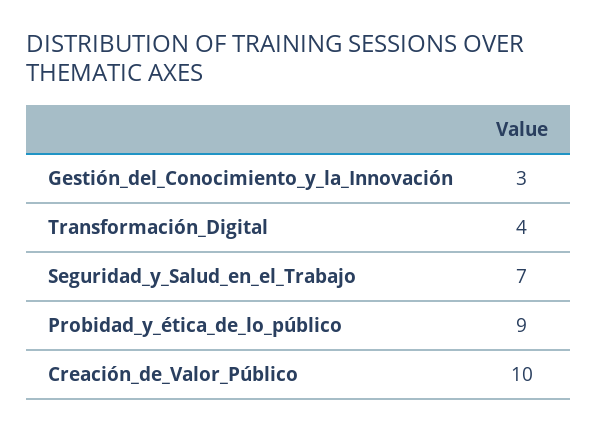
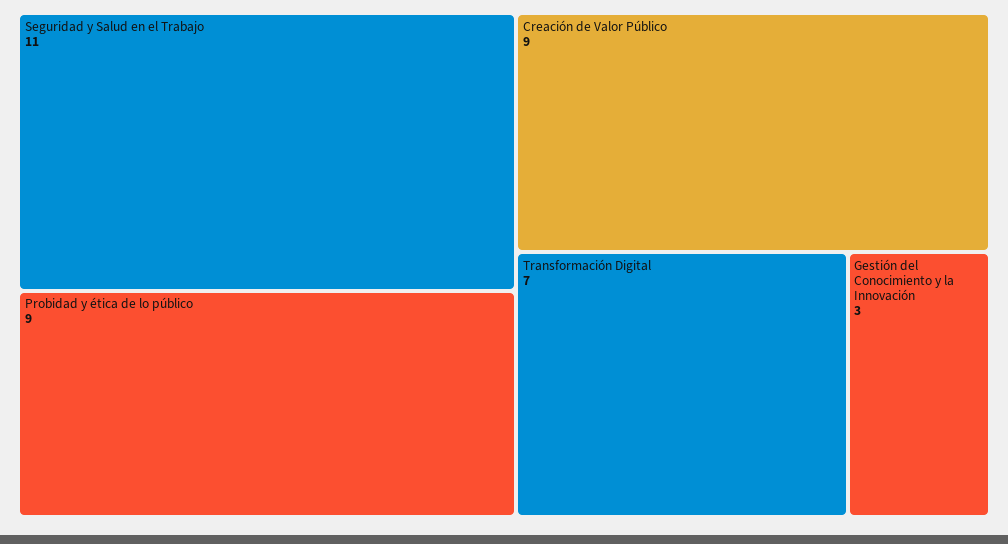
  {
    "Gestión_del_Conocimiento_y_la_Innovación": 3,
-   "Transformación_Digital": 4,
+   "Transformación_Digital": 7,
-   "Seguridad_y_Salud_en_el_Trabajo": 7,
+   "Seguridad_y_Salud_en_el_Trabajo": 11,
    "Probidad_y_ética_de_lo_público": 9,
-   "Creación_de_Valor_Público": 10
+   "Creación_de_Valor_Público": 9
  }

